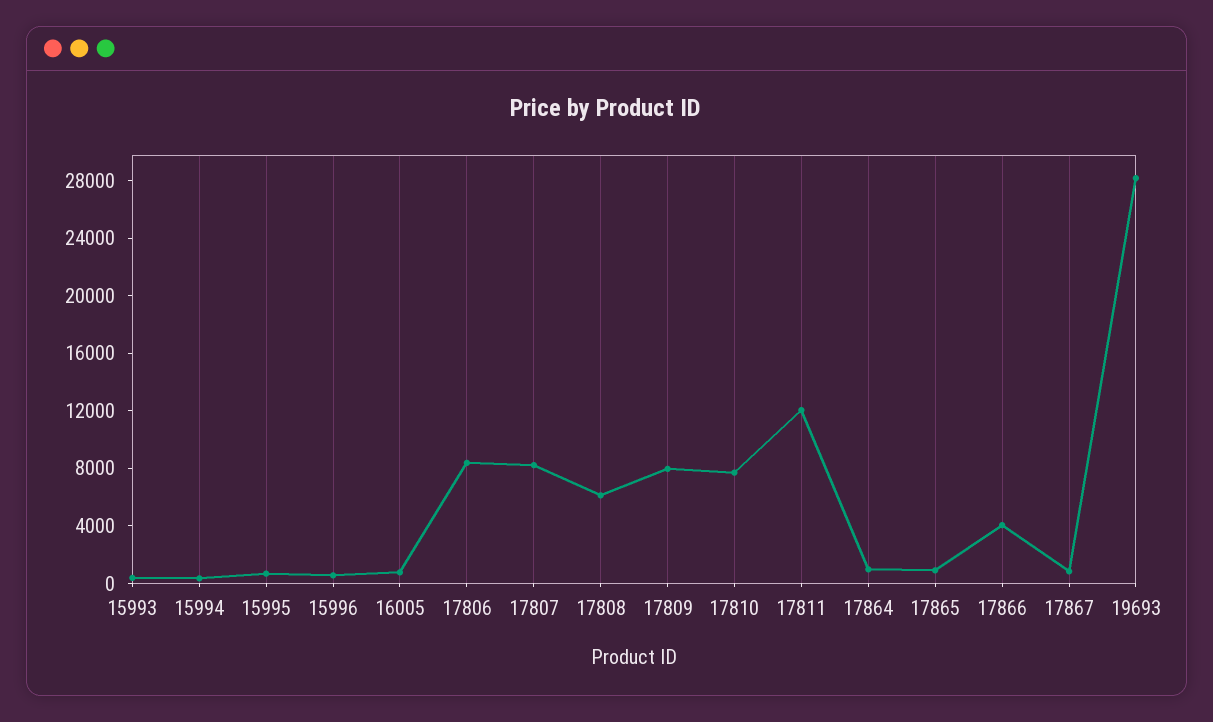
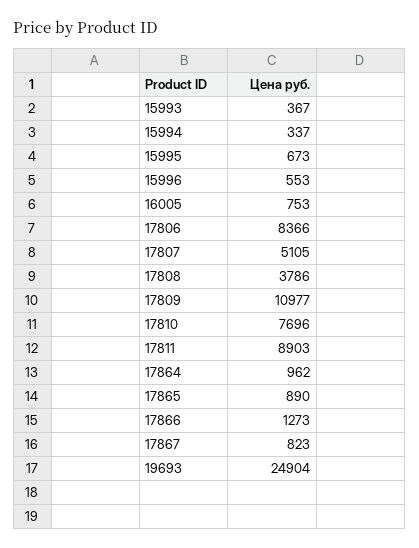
  {
    "15993": 367,
    "15994": 337,
    "15995": 673,
    "15996": 553,
    "16005": 753,
    "17806": 8366,
-   "17807": 8000,
+   "17807": 5105,
-   "17808": 6000,
+   "17808": 3786,
-   "17809": 8000,
+   "17809": 10977,
    "17810": 7696,
-   "17811": 12000,
+   "17811": 8903,
    "17864": 962,
    "17865": 890,
-   "17866": 4000,
+   "17866": 1273,
    "17867": 823,
-   "19693": 28000
+   "19693": 24904
  }

